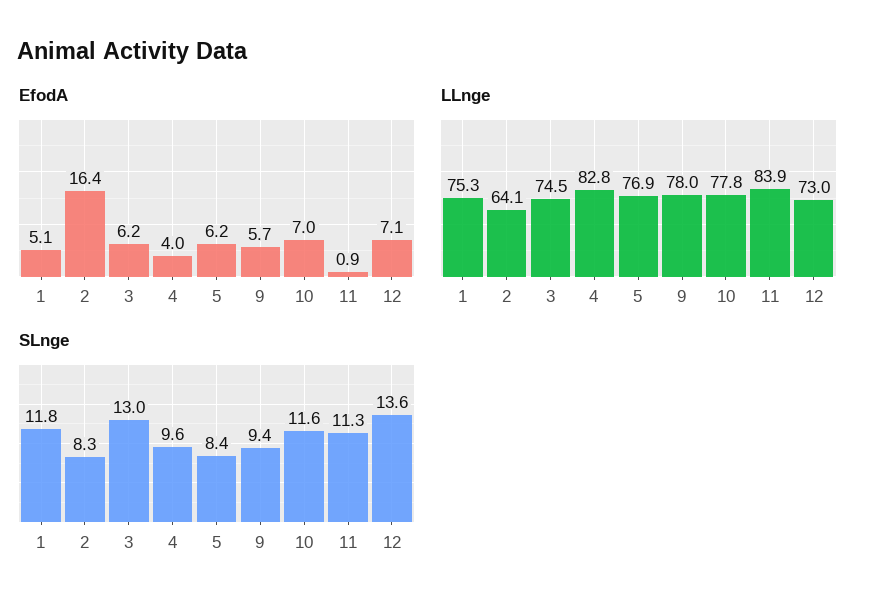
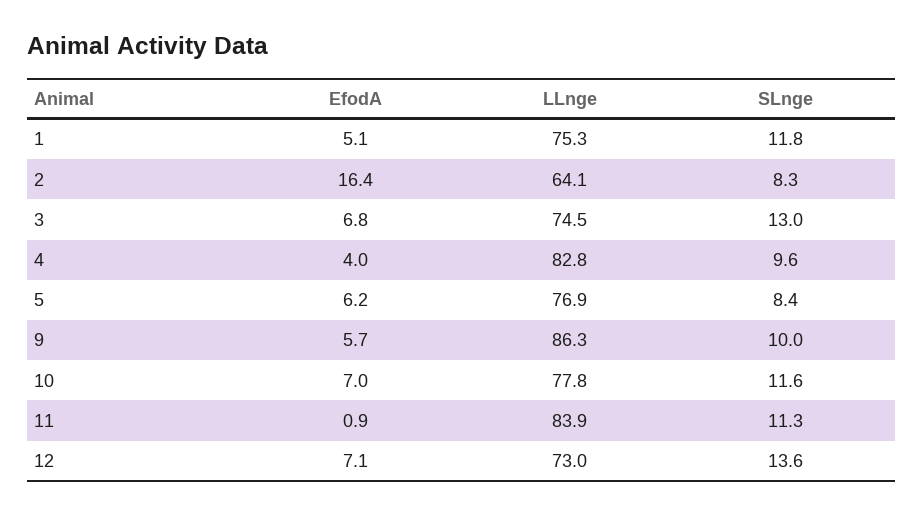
  {
    "EfodA": {
      "1": 5.1,
      "2": 16.4,
-     "3": 6.2,
+     "3": 6.8,
      "4": 4,
      "5": 6.2,
      "9": 5.7,
      "10": 7,
      "11": 0.9,
      "12": 7.1
    },
    "LLnge": {
      "1": 75.3,
      "2": 64.1,
      "3": 74.5,
      "4": 82.8,
      "5": 76.9,
-     "9": 78,
+     "9": 86.3,
      "10": 77.8,
      "11": 83.9,
      "12": 73
    },
    "SLnge": {
      "1": 11.8,
      "2": 8.3,
      "3": 13,
      "4": 9.6,
      "5": 8.4,
-     "9": 9.4,
+     "9": 10,
      "10": 11.6,
      "11": 11.3,
      "12": 13.6
    }
  }

